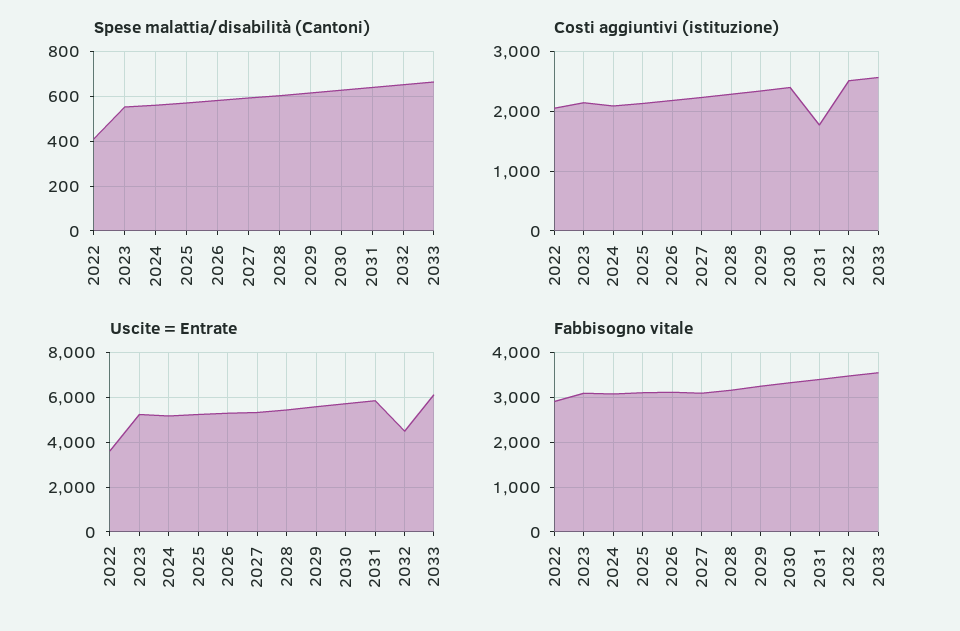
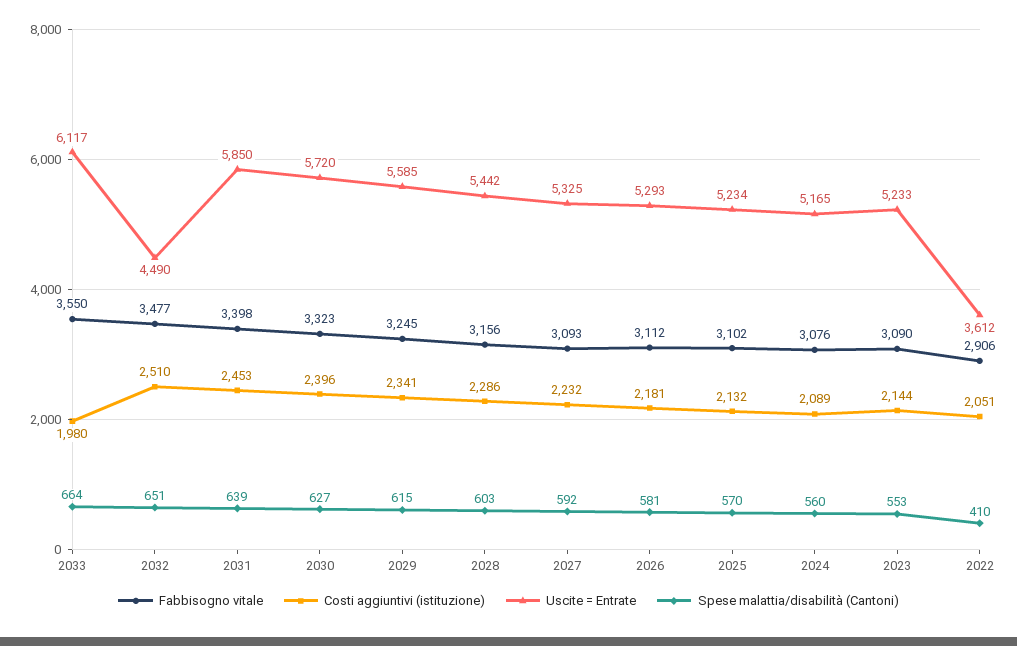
  {
    "Spese malattia/disabilità (Cantoni)": {
      "2022": 410,
      "2023": 553,
      "2024": 560,
      "2025": 570,
      "2026": 581,
      "2027": 592,
      "2028": 603,
      "2029": 615,
      "2030": 627,
      "2031": 639,
      "2032": 651,
      "2033": 664
    },
    "Costi aggiuntivi (istituzione)": {
      "2022": 2051,
      "2023": 2144,
      "2024": 2089,
      "2025": 2132,
      "2026": 2181,
      "2027": 2232,
      "2028": 2286,
      "2029": 2341,
      "2030": 2396,
-     "2031": 1800,
+     "2031": 2453,
      "2032": 2510,
-     "2033": 2600
+     "2033": 1980
    },
    "Uscite = Entrate": {
      "2022": 3612,
      "2023": 5233,
      "2024": 5165,
      "2025": 5234,
      "2026": 5293,
      "2027": 5325,
      "2028": 5442,
      "2029": 5585,
      "2030": 5720,
      "2031": 5850,
      "2032": 4490,
      "2033": 6117
    },
    "Fabbisogno vitale": {
      "2022": 2906,
      "2023": 3090,
      "2024": 3076,
      "2025": 3102,
      "2026": 3112,
      "2027": 3093,
      "2028": 3156,
      "2029": 3245,
      "2030": 3323,
      "2031": 3398,
      "2032": 3477,
      "2033": 3550
    }
  }

